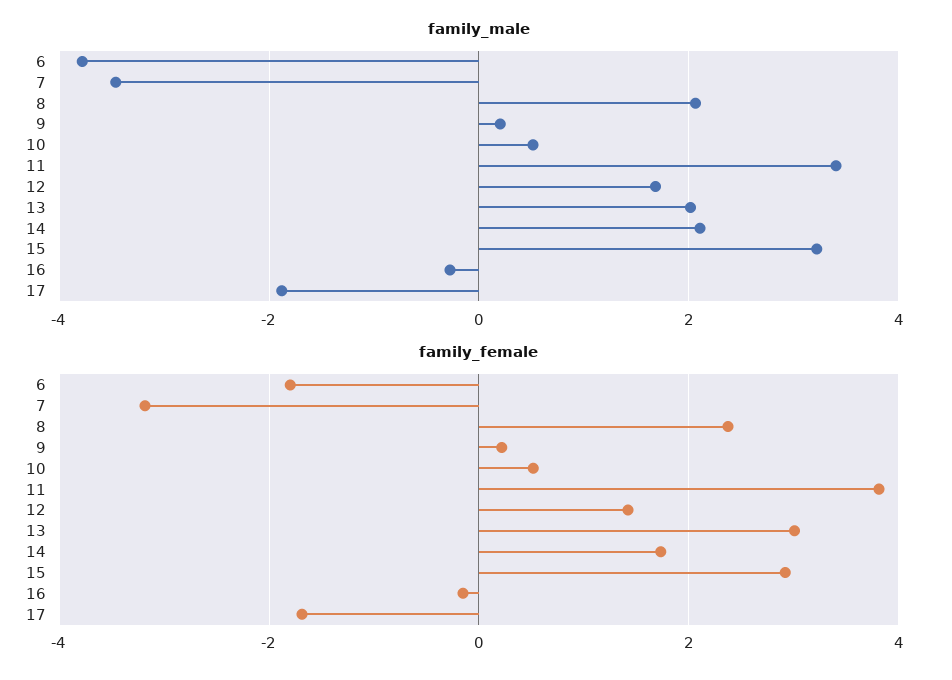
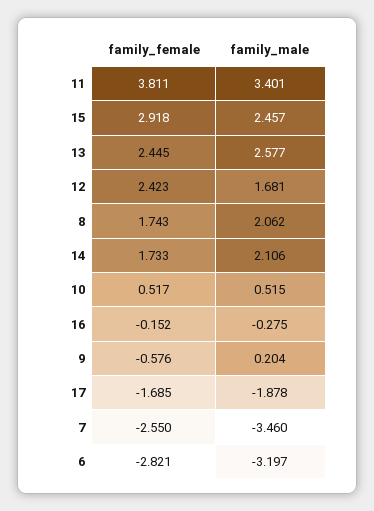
  {
    "family_male": {
-     "6": -3.8,
+     "6": -3.197,
      "7": -3.46,
      "8": 2.062,
      "9": 0.204,
      "10": 0.515,
      "11": 3.401,
      "12": 1.681,
-     "13": 2,
+     "13": 2.577,
      "14": 2.106,
-     "15": 3.2,
+     "15": 2.457,
      "16": -0.275,
      "17": -1.878
    },
    "family_female": {
-     "6": -1.8,
+     "6": -2.821,
-     "7": -3.2,
+     "7": -2.55,
-     "8": 2.4,
+     "8": 1.743,
-     "9": 0.2,
+     "9": -0.576,
      "10": 0.517,
      "11": 3.811,
-     "12": 1.4,
+     "12": 2.423,
-     "13": 3,
+     "13": 2.445,
      "14": 1.733,
      "15": 2.918,
      "16": -0.152,
      "17": -1.685
    }
  }

